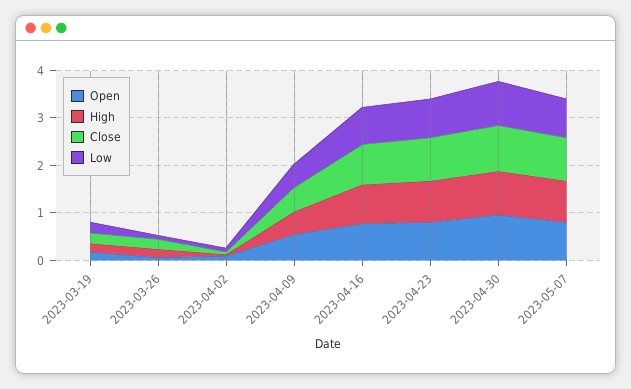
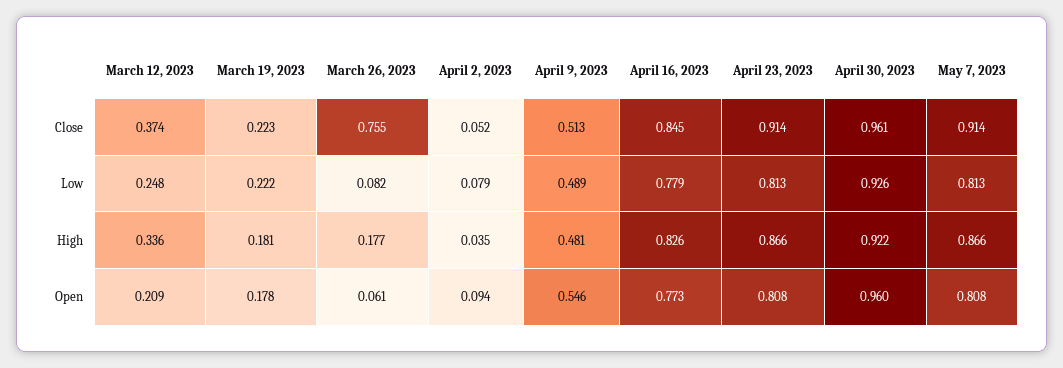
  {
    "Open": {
      "2023-03-19": 0.178,
      "2023-03-26": 0.061,
      "2023-04-02": 0.094,
      "2023-04-09": 0.546,
      "2023-04-16": 0.773,
      "2023-04-23": 0.808,
      "2023-04-30": 0.96,
-     "2023-05-07": 0.808
+     "2023-05-07": 0.808,
+     "March 12, 2023": 0.209
    },
    "High": {
      "2023-03-19": 0.181,
      "2023-03-26": 0.177,
      "2023-04-02": 0.035,
      "2023-04-09": 0.481,
      "2023-04-16": 0.826,
      "2023-04-23": 0.866,
      "2023-04-30": 0.922,
-     "2023-05-07": 0.866
+     "2023-05-07": 0.866,
+     "March 12, 2023": 0.336
    },
    "Close": {
      "2023-03-19": 0.223,
-     "2023-03-26": 0.2,
+     "2023-03-26": 0.755,
      "2023-04-02": 0.052,
      "2023-04-09": 0.513,
      "2023-04-16": 0.845,
      "2023-04-23": 0.914,
      "2023-04-30": 0.961,
-     "2023-05-07": 0.914
+     "2023-05-07": 0.914,
+     "March 12, 2023": 0.374
    },
    "Low": {
      "2023-03-19": 0.222,
      "2023-03-26": 0.082,
      "2023-04-02": 0.079,
      "2023-04-09": 0.489,
      "2023-04-16": 0.779,
      "2023-04-23": 0.813,
      "2023-04-30": 0.926,
-     "2023-05-07": 0.813
+     "2023-05-07": 0.813,
+     "March 12, 2023": 0.248
    }
  }

